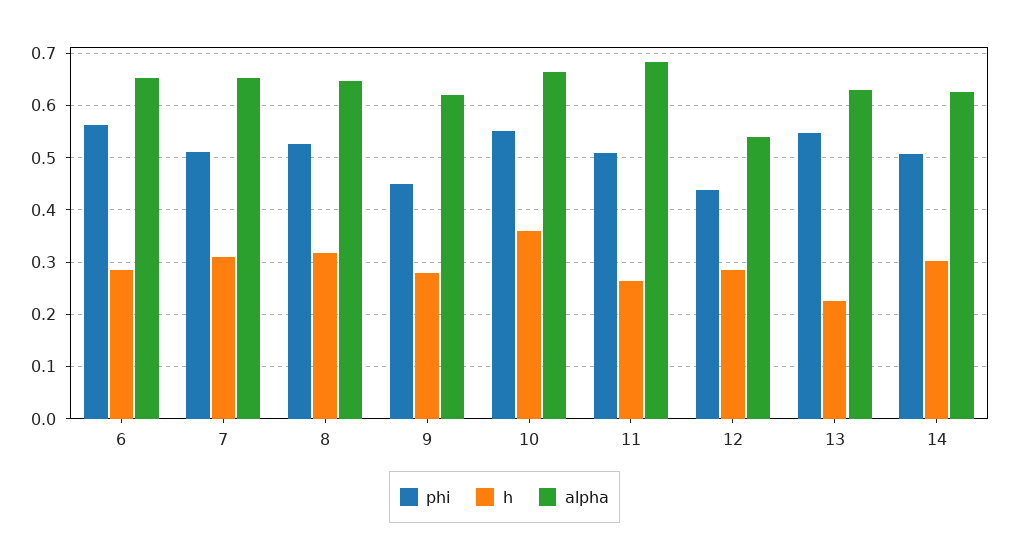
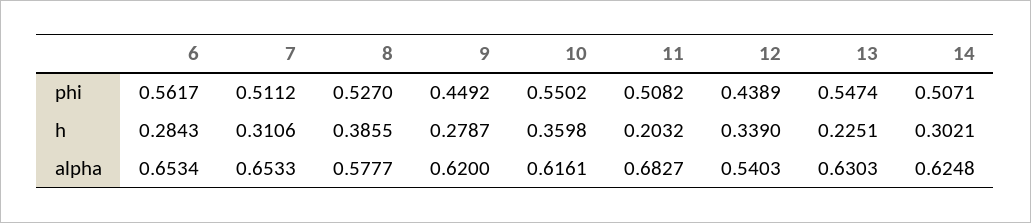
  {
    "phi": {
      "6": 0.5617,
      "7": 0.5112,
      "8": 0.527,
      "9": 0.4492,
      "10": 0.5502,
      "11": 0.5082,
      "12": 0.4389,
      "13": 0.5474,
      "14": 0.5071
    },
    "h": {
      "6": 0.2843,
      "7": 0.3106,
-     "8": 0.32,
+     "8": 0.3855,
      "9": 0.2787,
      "10": 0.3598,
-     "11": 0.26,
+     "11": 0.2032,
-     "12": 0.28,
+     "12": 0.339,
      "13": 0.2251,
      "14": 0.3021
    },
    "alpha": {
      "6": 0.6534,
      "7": 0.6533,
-     "8": 0.64,
+     "8": 0.5777,
      "9": 0.62,
-     "10": 0.66,
+     "10": 0.6161,
      "11": 0.6827,
      "12": 0.5403,
      "13": 0.6303,
      "14": 0.6248
    }
  }

